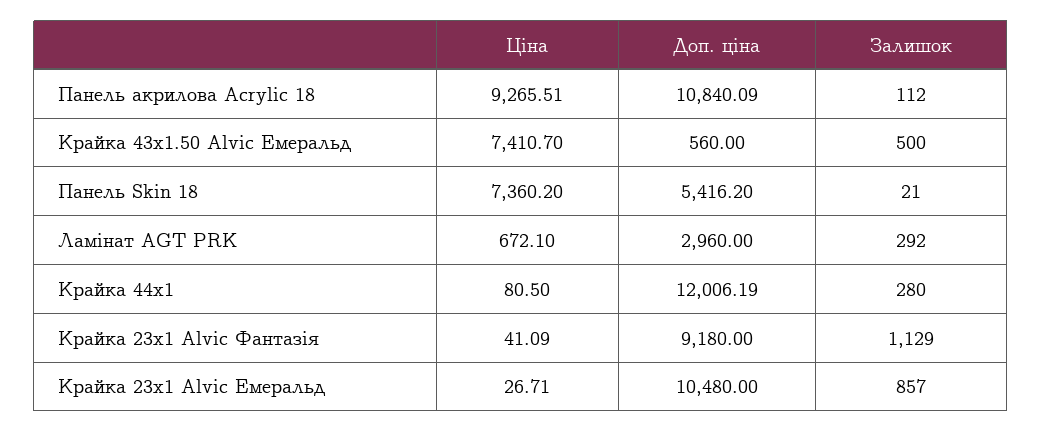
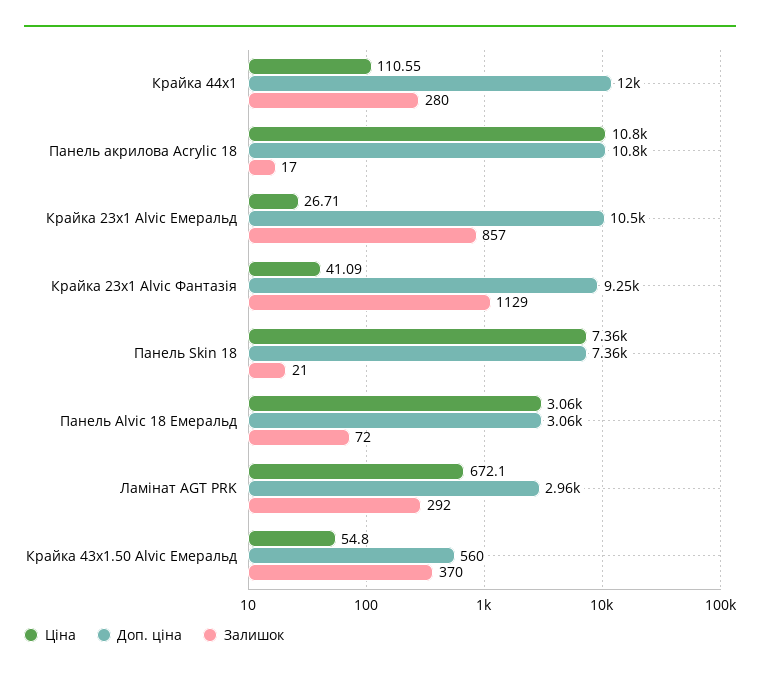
  {
    "Ціна": {
-     "Панель акрилова Acrylic 18": 9265.51,
+     "Панель акрилова Acrylic 18": 10800,
-     "Крайка 43x1.50 Alvic Емеральд": 7410.7,
+     "Крайка 43x1.50 Alvic Емеральд": 54.8,
      "Панель Skin 18": 7360.2,
      "Ламінат AGT PRK": 672.1,
-     "Крайка 44x1": 80.5,
+     "Крайка 44x1": 110.55,
      "Крайка 23x1 Alvic Фантазія": 41.09,
-     "Крайка 23x1 Alvic Емеральд": 26.71
+     "Крайка 23x1 Alvic Емеральд": 26.71,
+     "Панель Alvic 18 Емеральд": 3060
    },
    "Доп. ціна": {
      "Панель акрилова Acrylic 18": 10840.09,
      "Крайка 43x1.50 Alvic Емеральд": 560,
-     "Панель Skin 18": 5416.2,
+     "Панель Skin 18": 7360,
      "Ламінат AGT PRK": 2960,
      "Крайка 44x1": 12006.19,
-     "Крайка 23x1 Alvic Фантазія": 9180,
+     "Крайка 23x1 Alvic Фантазія": 9250,
-     "Крайка 23x1 Alvic Емеральд": 10480
+     "Крайка 23x1 Alvic Емеральд": 10480,
+     "Панель Alvic 18 Емеральд": 3060
    },
    "Залишок": {
-     "Панель акрилова Acrylic 18": 112,
+     "Панель акрилова Acrylic 18": 17,
-     "Крайка 43x1.50 Alvic Емеральд": 500,
+     "Крайка 43x1.50 Alvic Емеральд": 370,
      "Панель Skin 18": 21,
      "Ламінат AGT PRK": 292,
      "Крайка 44x1": 280,
      "Крайка 23x1 Alvic Фантазія": 1129,
-     "Крайка 23x1 Alvic Емеральд": 857
+     "Крайка 23x1 Alvic Емеральд": 857,
+     "Панель Alvic 18 Емеральд": 72
    }
  }

